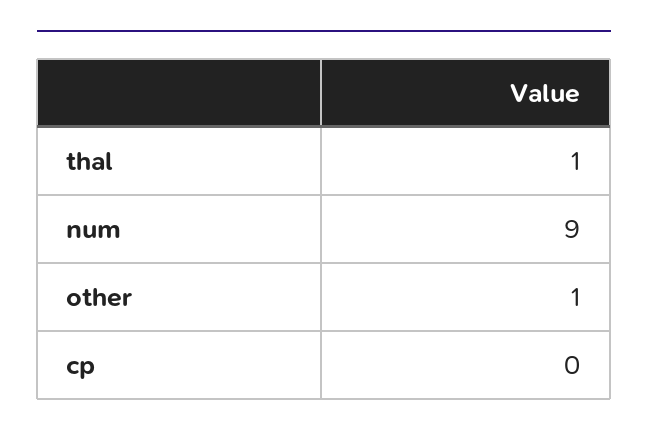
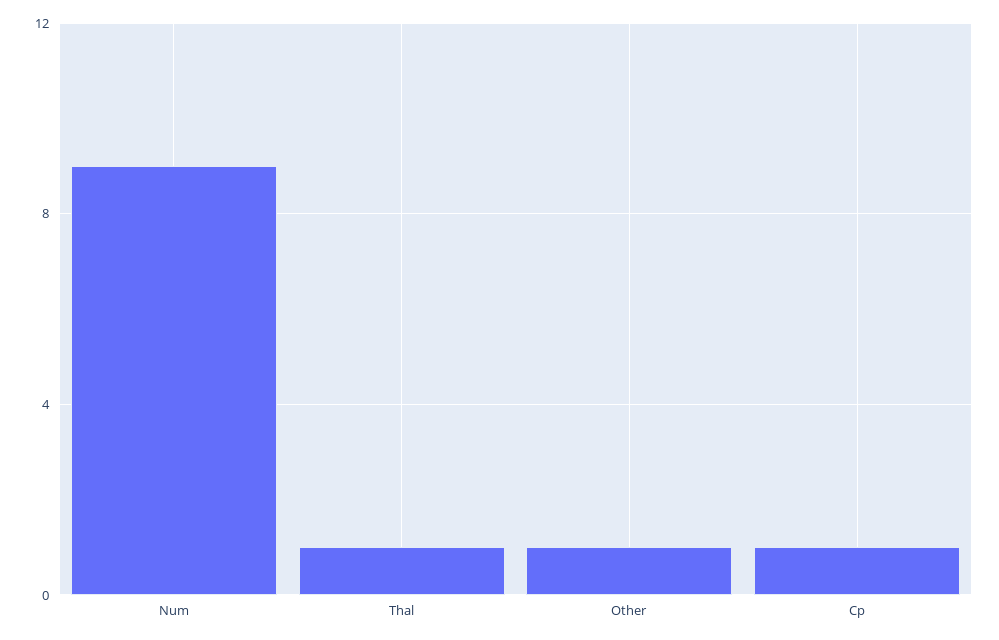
  {
    "thal": 1,
    "num": 9,
    "other": 1,
-   "cp": 0
+   "cp": 1
  }

